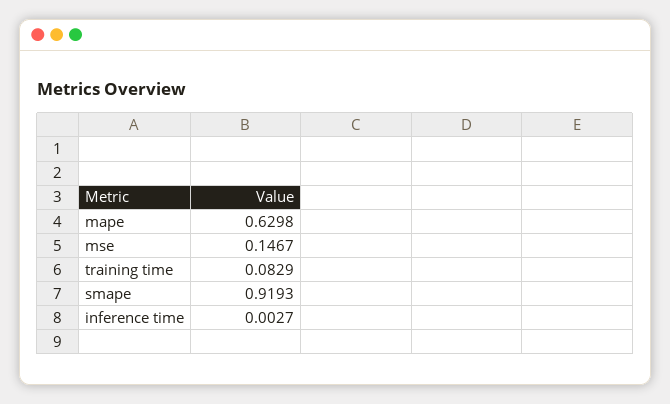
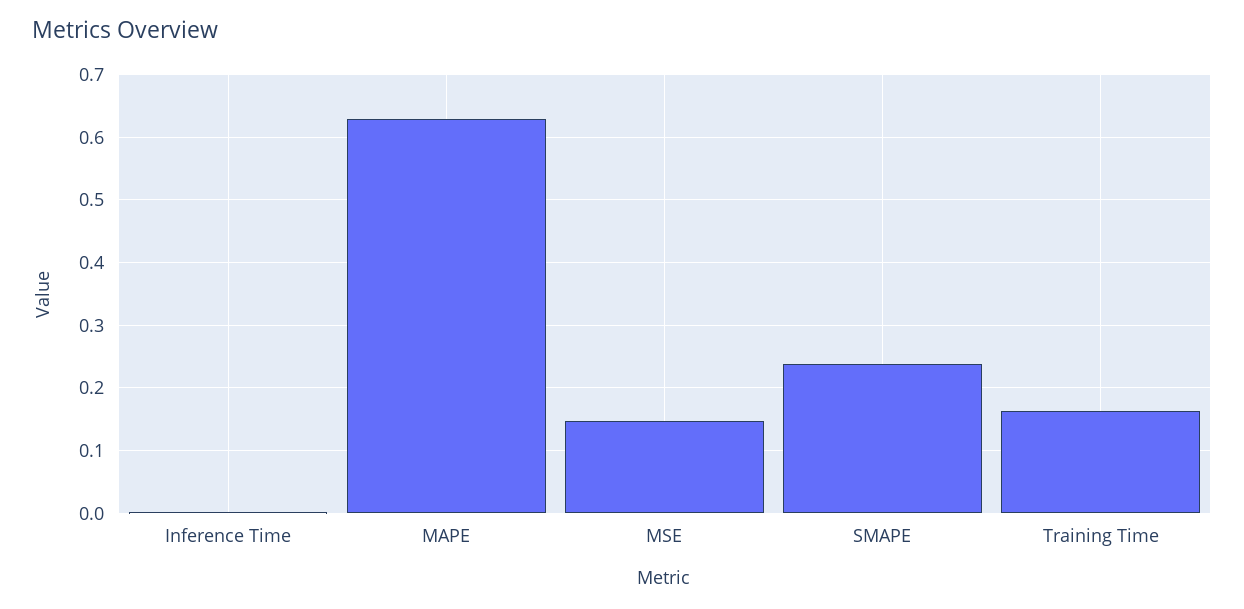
  {
    "mape": 0.6298,
    "mse": 0.1467,
-   "training time": 0.0829,
+   "training time": 0.16,
-   "smape": 0.9193,
+   "smape": 0.24,
    "inference time": 0.0027
  }

